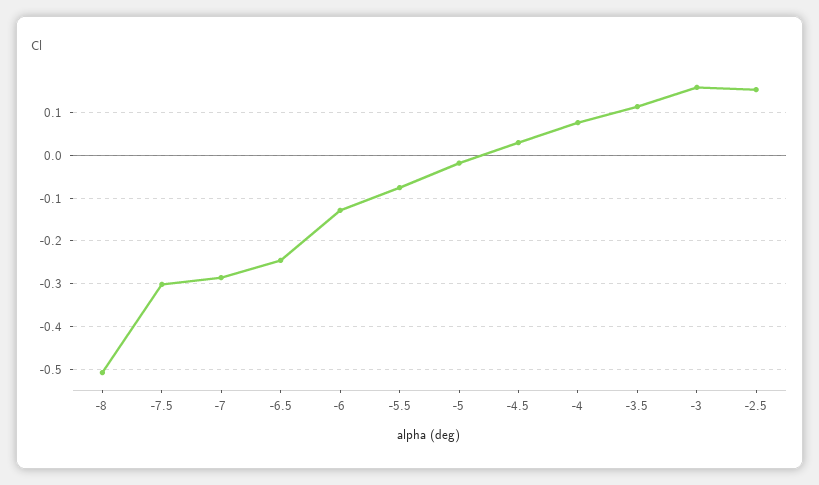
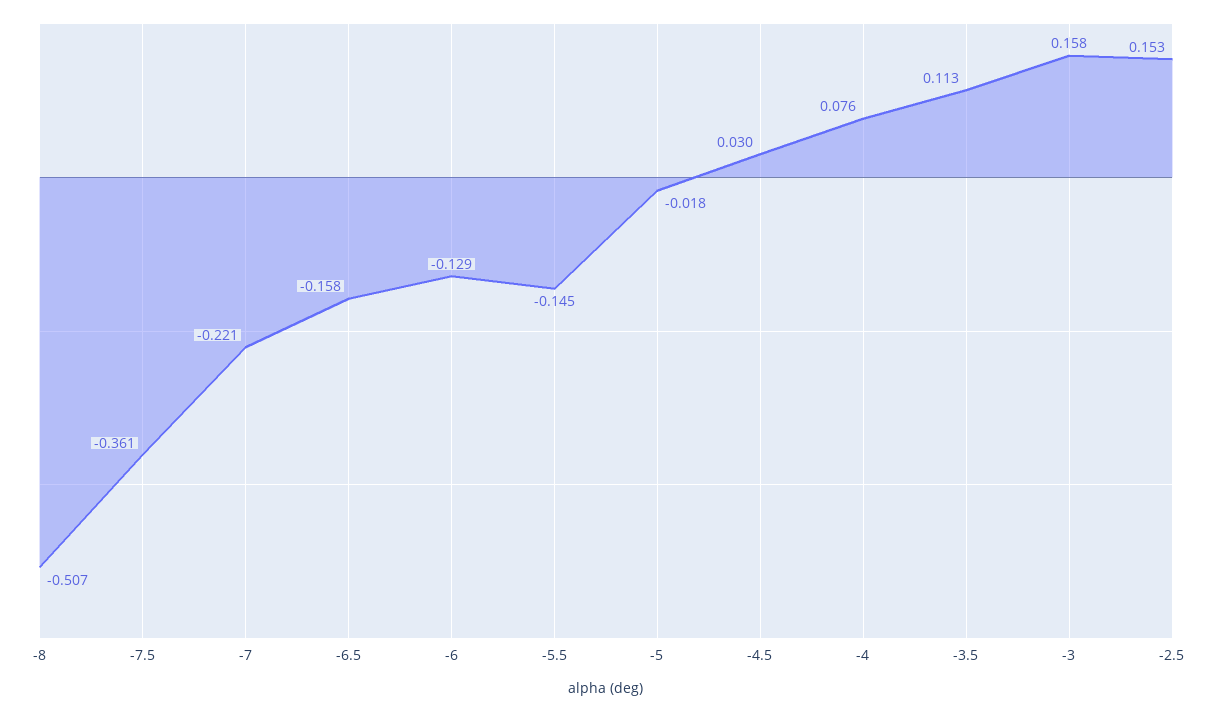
  {
    "-8": -0.507,
-   "-7.5": -0.3,
+   "-7.5": -0.361,
-   "-7": -0.28,
+   "-7": -0.221,
-   "-6.5": -0.24,
+   "-6.5": -0.158,
    "-6": -0.129,
-   "-5.5": -0.08,
+   "-5.5": -0.145,
    "-5": -0.018,
    "-4.5": 0.03,
    "-4": 0.076,
    "-3.5": 0.113,
    "-3": 0.158,
    "-2.5": 0.153
  }

